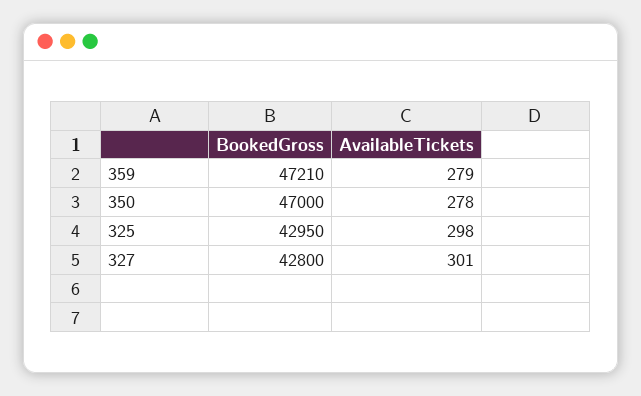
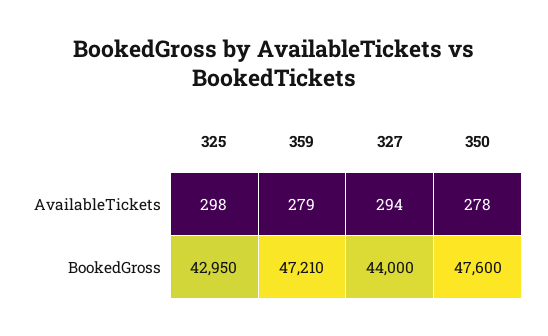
  {
    "BookedGross": {
      "359": 47210,
-     "350": 47000,
+     "350": 47600,
      "325": 42950,
-     "327": 42800
+     "327": 44000
    },
    "AvailableTickets": {
      "359": 279,
      "350": 278,
      "325": 298,
-     "327": 301
+     "327": 294
    }
  }

